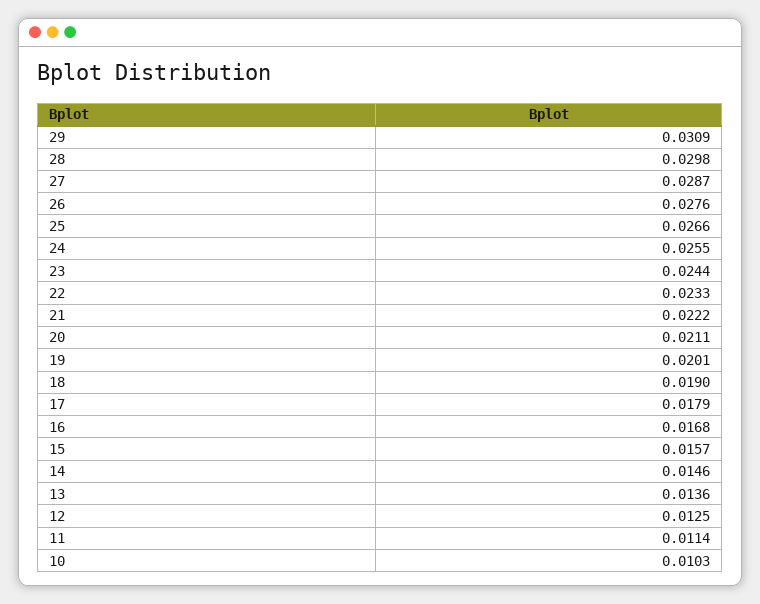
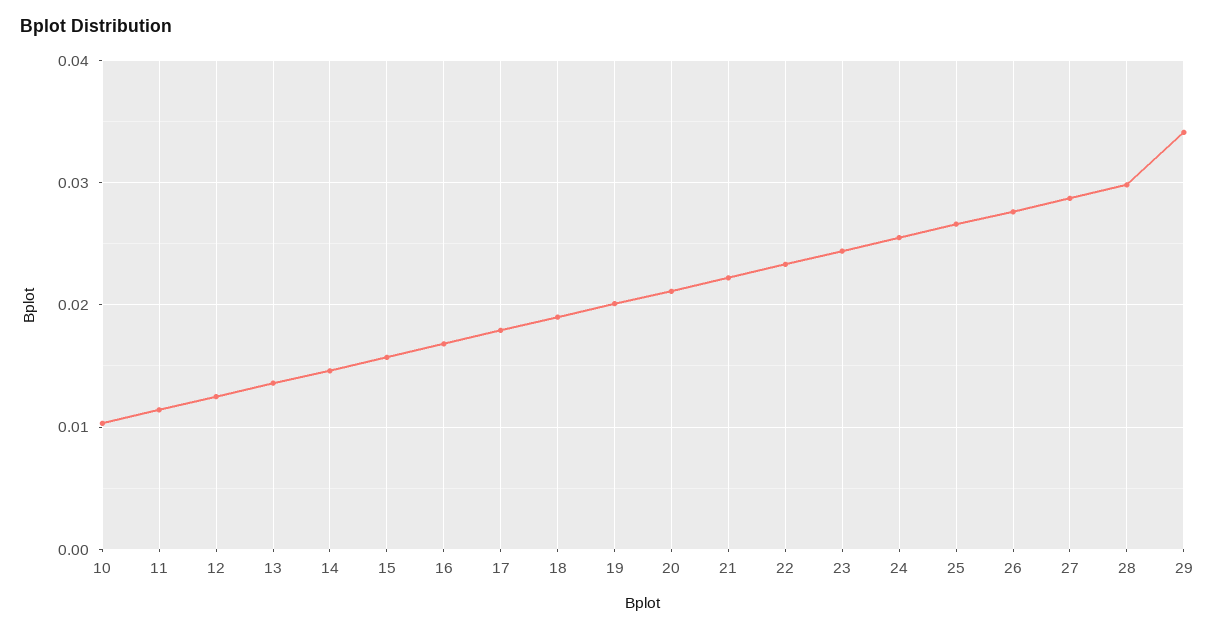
  {
-   "29": 0.0309,
+   "29": 0.034,
    "28": 0.0298,
    "27": 0.0287,
    "26": 0.0276,
    "25": 0.0266,
    "24": 0.0255,
    "23": 0.0244,
    "22": 0.0233,
    "21": 0.0222,
    "20": 0.0211,
    "19": 0.0201,
    "18": 0.019,
    "17": 0.0179,
    "16": 0.0168,
    "15": 0.0157,
    "14": 0.0146,
    "13": 0.0136,
    "12": 0.0125,
    "11": 0.0114,
    "10": 0.0103
  }

